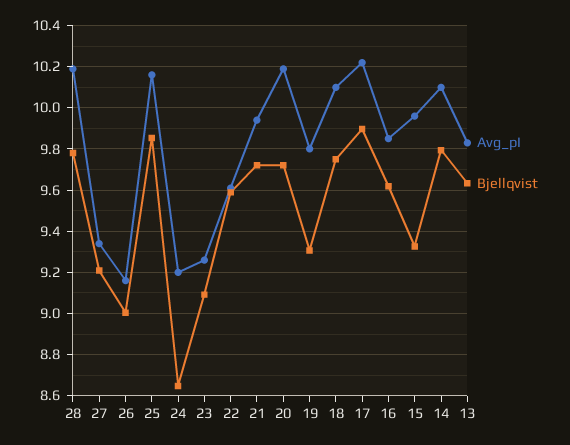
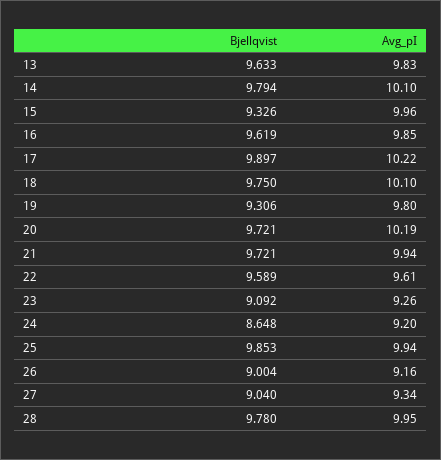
  {
    "Avg_pI": {
-     "28": 10.2,
+     "28": 9.95,
      "27": 9.34,
      "26": 9.16,
-     "25": 10.15,
+     "25": 9.94,
      "24": 9.2,
      "23": 9.26,
      "22": 9.61,
      "21": 9.94,
      "20": 10.19,
      "19": 9.8,
      "18": 10.1,
      "17": 10.22,
      "16": 9.85,
      "15": 9.96,
      "14": 10.1,
      "13": 9.83
    },
    "Bjellqvist": {
      "28": 9.78,
-     "27": 9.2,
+     "27": 9.04,
      "26": 9.004,
      "25": 9.853,
      "24": 8.648,
      "23": 9.092,
      "22": 9.589,
      "21": 9.721,
      "20": 9.721,
      "19": 9.306,
      "18": 9.75,
      "17": 9.897,
      "16": 9.619,
      "15": 9.326,
      "14": 9.794,
      "13": 9.633
    }
  }

